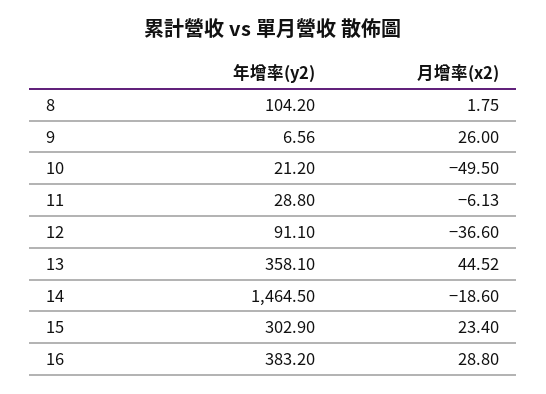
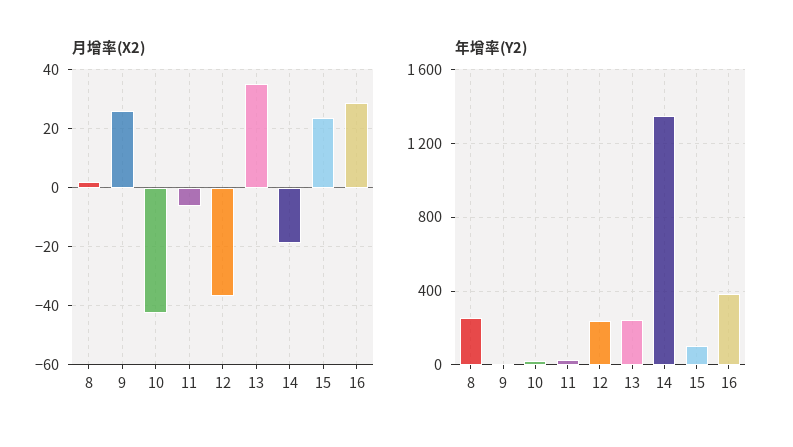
  {
    "年增率(y2)": {
-     "8": 104.2,
+     "8": 250,
      "9": 6.56,
      "10": 21.2,
      "11": 28.8,
-     "12": 91.1,
+     "12": 250,
-     "13": 358.1,
+     "13": 250,
-     "14": 1464.5,
+     "14": 1350,
-     "15": 302.9,
+     "15": 100,
      "16": 383.2
    },
    "月增率(x2)": {
      "8": 1.75,
      "9": 26,
-     "10": -49.5,
+     "10": -42.5,
      "11": -6.13,
      "12": -36.6,
-     "13": 44.52,
+     "13": 35,
      "14": -18.6,
      "15": 23.4,
      "16": 28.8
    }
  }

